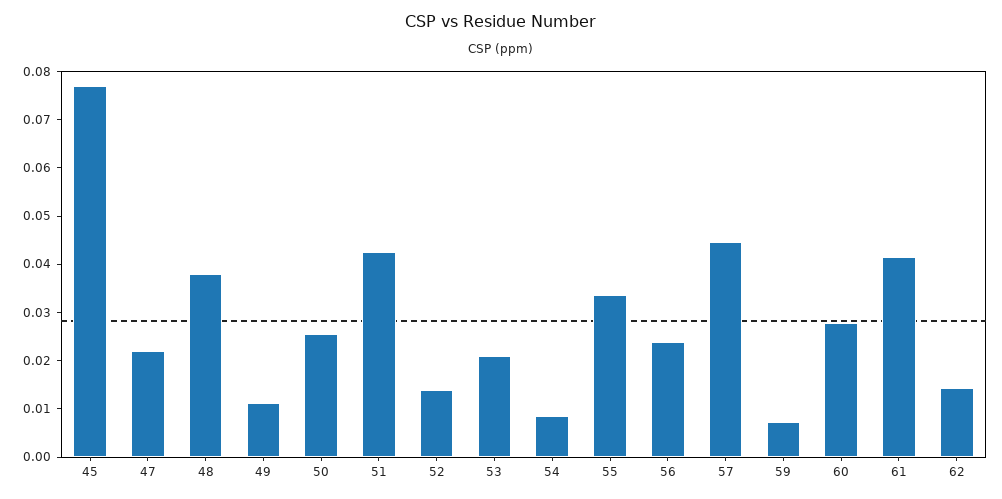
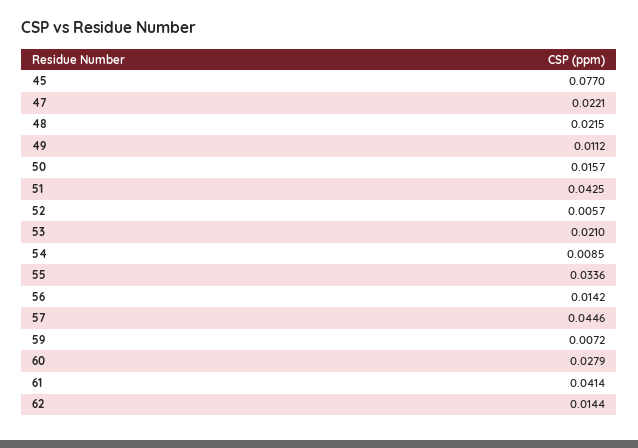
  {
    "45": 0.077,
    "47": 0.0221,
-   "48": 0.038,
+   "48": 0.0215,
    "49": 0.0112,
-   "50": 0.026,
+   "50": 0.0157,
    "51": 0.0425,
-   "52": 0.014,
+   "52": 0.0057,
    "53": 0.021,
    "54": 0.0085,
    "55": 0.0336,
-   "56": 0.024,
+   "56": 0.0142,
    "57": 0.0446,
    "59": 0.0072,
    "60": 0.0279,
    "61": 0.0414,
    "62": 0.0144
  }

